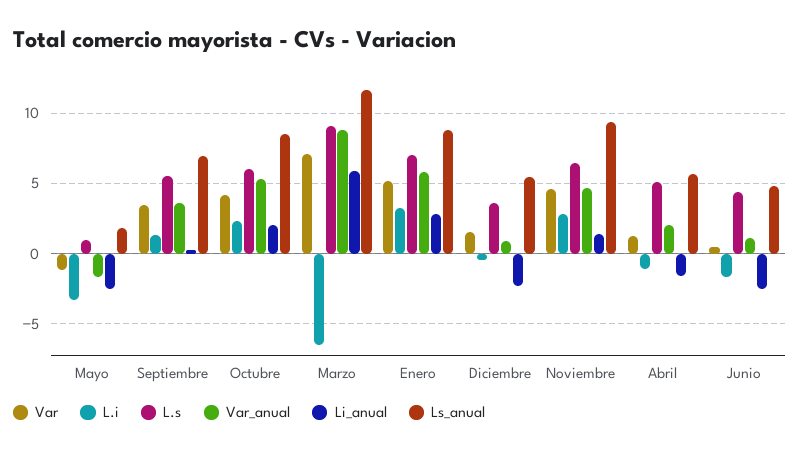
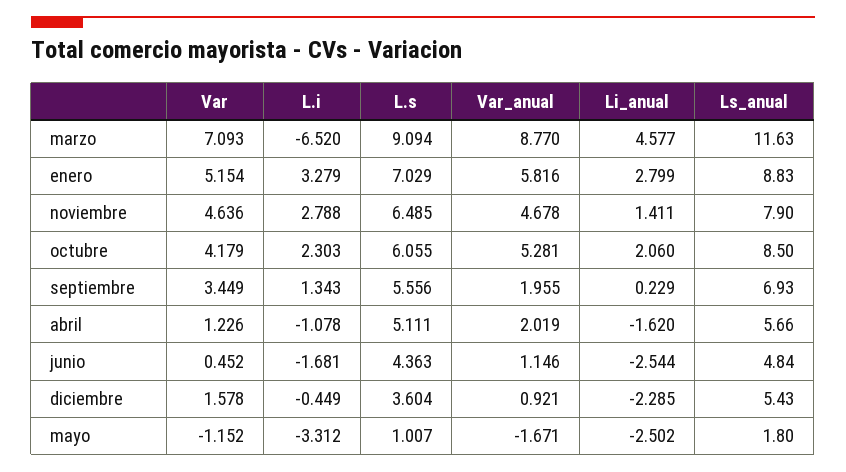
  {
    "Var": {
      "Mayo": -1.152,
      "Septiembre": 3.449,
      "Octubre": 4.179,
      "Marzo": 7.093,
      "Enero": 5.154,
      "Diciembre": 1.578,
      "Noviembre": 4.636,
      "Abril": 1.226,
      "Junio": 0.452
    },
    "L.i": {
      "Mayo": -3.312,
      "Septiembre": 1.343,
      "Octubre": 2.303,
      "Marzo": -6.52,
      "Enero": 3.279,
      "Diciembre": -0.449,
      "Noviembre": 2.788,
      "Abril": -1.078,
      "Junio": -1.681
    },
    "L.s": {
      "Mayo": 1.007,
      "Septiembre": 5.556,
      "Octubre": 6.055,
      "Marzo": 9.094,
      "Enero": 7.029,
      "Diciembre": 3.604,
      "Noviembre": 6.485,
      "Abril": 5.111,
      "Junio": 4.363
    },
    "Var_anual": {
      "Mayo": -1.671,
-     "Septiembre": 3.5,
+     "Septiembre": 1.955,
      "Octubre": 5.281,
      "Marzo": 8.77,
      "Enero": 5.816,
      "Diciembre": 0.921,
      "Noviembre": 4.678,
      "Abril": 2.019,
      "Junio": 1.146
    },
    "Li_anual": {
      "Mayo": -2.502,
      "Septiembre": 0.229,
      "Octubre": 2.06,
-     "Marzo": 6,
+     "Marzo": 4.577,
      "Enero": 2.799,
      "Diciembre": -2.285,
      "Noviembre": 1.411,
      "Abril": -1.62,
      "Junio": -2.544
    },
    "Ls_anual": {
      "Mayo": 1.8,
      "Septiembre": 6.93,
      "Octubre": 8.5,
      "Marzo": 11.63,
      "Enero": 8.83,
      "Diciembre": 5.43,
-     "Noviembre": 9.5,
+     "Noviembre": 7.9,
      "Abril": 5.66,
      "Junio": 4.84
    }
  }

